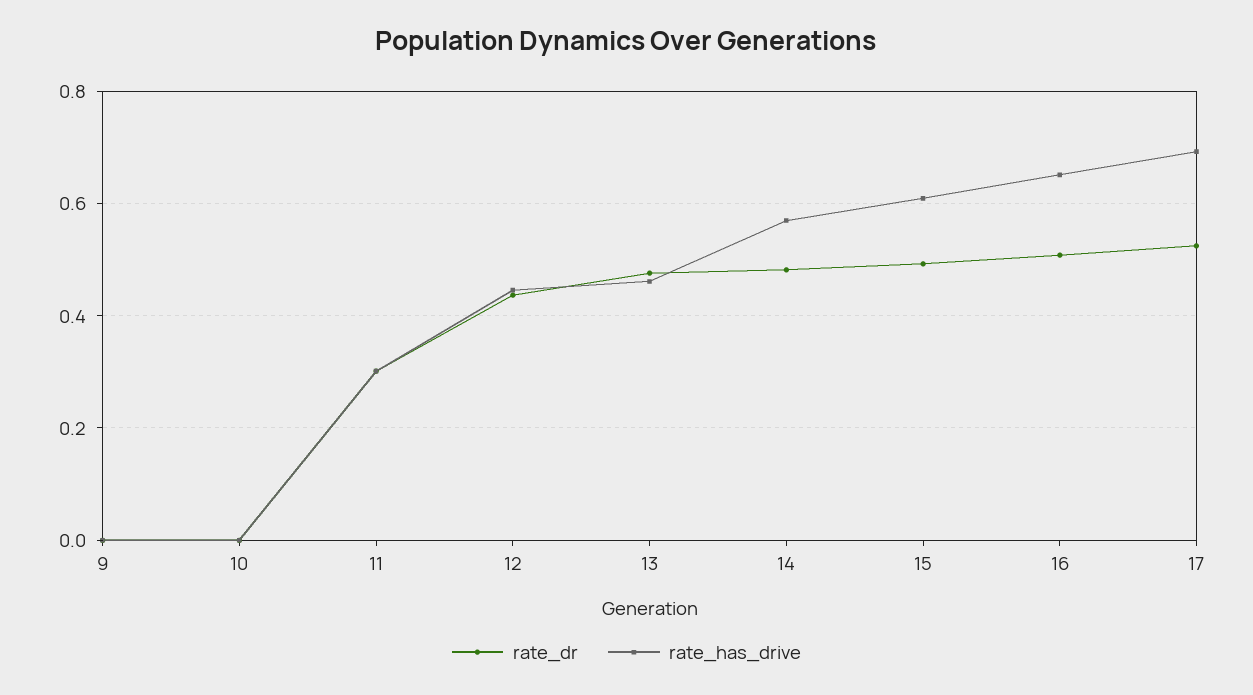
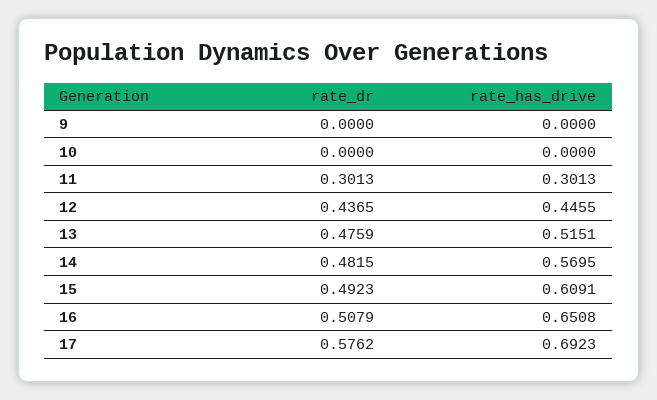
  {
    "rate_dr": {
      "9": 0,
      "10": 0,
      "11": 0.3013,
      "12": 0.4365,
      "13": 0.4759,
      "14": 0.4815,
      "15": 0.4923,
      "16": 0.5079,
-     "17": 0.52
+     "17": 0.5762
    },
    "rate_has_drive": {
      "9": 0,
      "10": 0,
      "11": 0.3013,
      "12": 0.4455,
-     "13": 0.46,
+     "13": 0.5151,
      "14": 0.5695,
      "15": 0.6091,
      "16": 0.6508,
      "17": 0.6923
    }
  }

